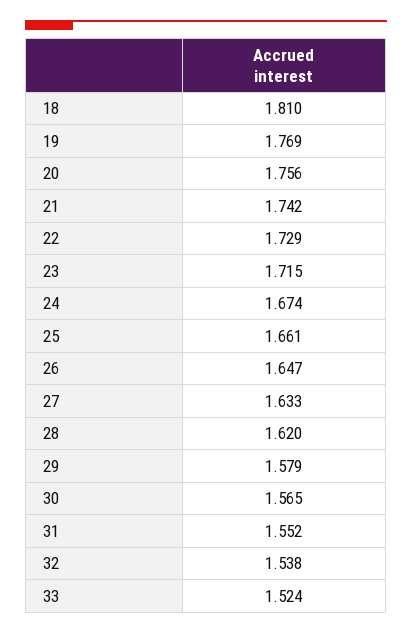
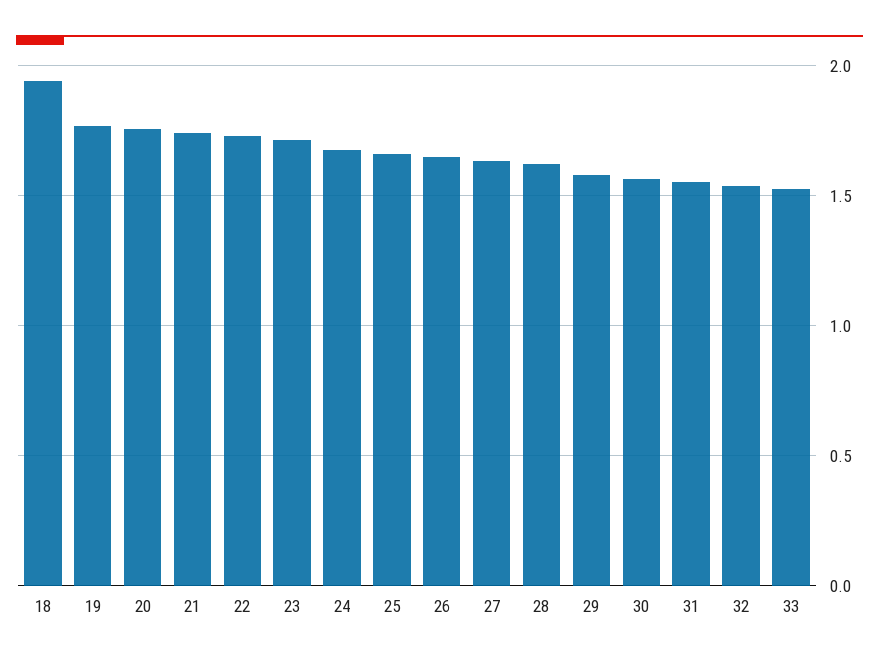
  {
-   "18": 1.81,
+   "18": 1.95,
    "19": 1.769,
    "20": 1.756,
    "21": 1.742,
    "22": 1.729,
    "23": 1.715,
    "24": 1.674,
    "25": 1.661,
    "26": 1.647,
    "27": 1.633,
    "28": 1.62,
    "29": 1.579,
    "30": 1.565,
    "31": 1.552,
    "32": 1.538,
    "33": 1.524
  }

